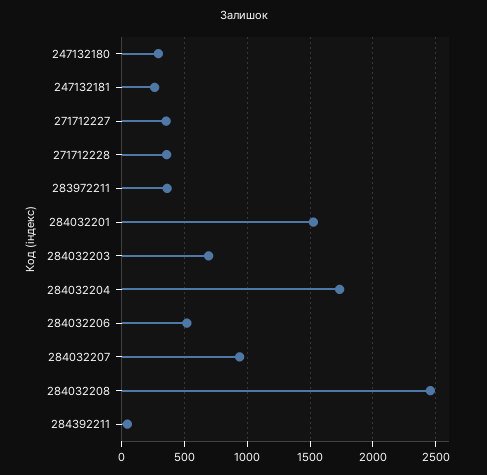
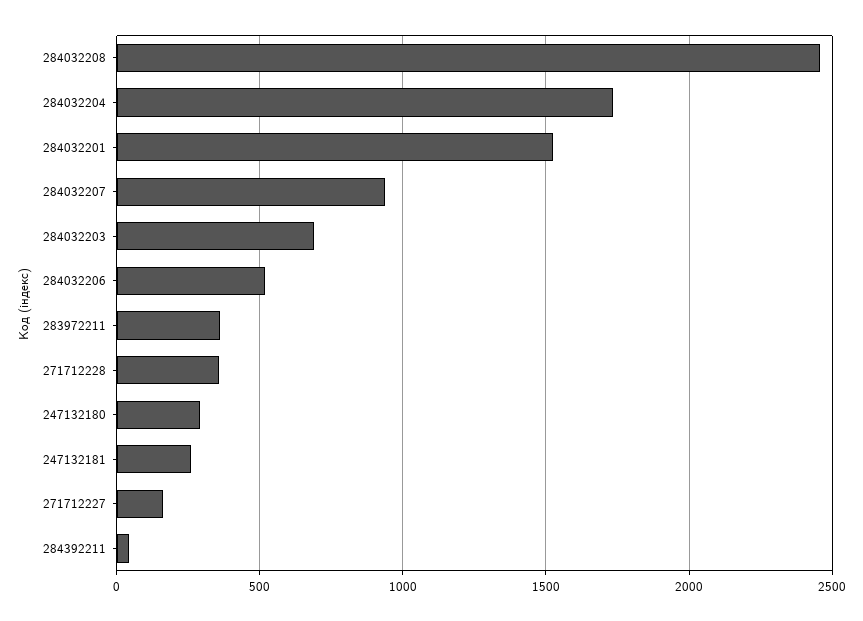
  {
    "247132180": 300,
    "247132181": 250,
-   "271712227": 350,
+   "271712227": 150,
    "271712228": 350,
    "283972211": 350,
    "284032201": 1550,
    "284032203": 700,
    "284032204": 1750,
    "284032206": 500,
    "284032207": 950,
    "284032208": 2450,
    "284392211": 50
  }

